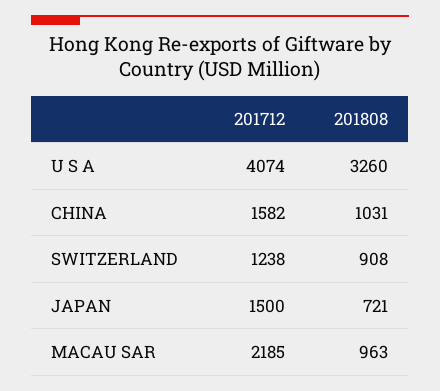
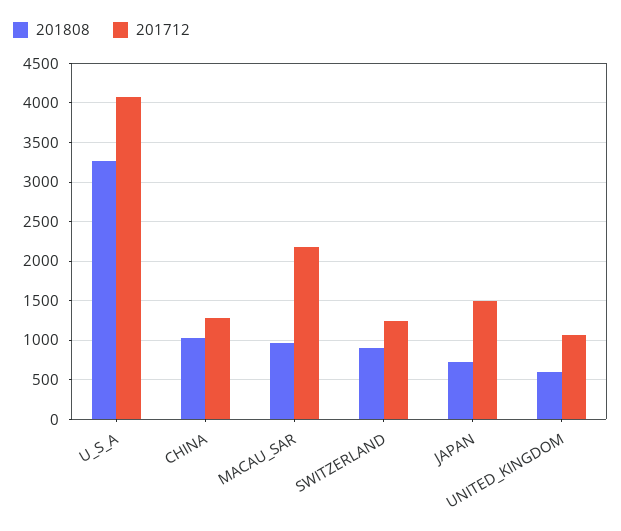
  {
    "201712": {
      "U S A": 4074,
-     "CHINA": 1582,
+     "CHINA": 1300,
      "SWITZERLAND": 1238,
      "JAPAN": 1500,
-     "MACAU SAR": 2185
+     "MACAU SAR": 2185,
+     "UNITED_KINGDOM": 1100
    },
    "201808": {
      "U S A": 3260,
      "CHINA": 1031,
      "SWITZERLAND": 908,
      "JAPAN": 721,
-     "MACAU SAR": 963
+     "MACAU SAR": 963,
+     "UNITED_KINGDOM": 600
    }
  }

